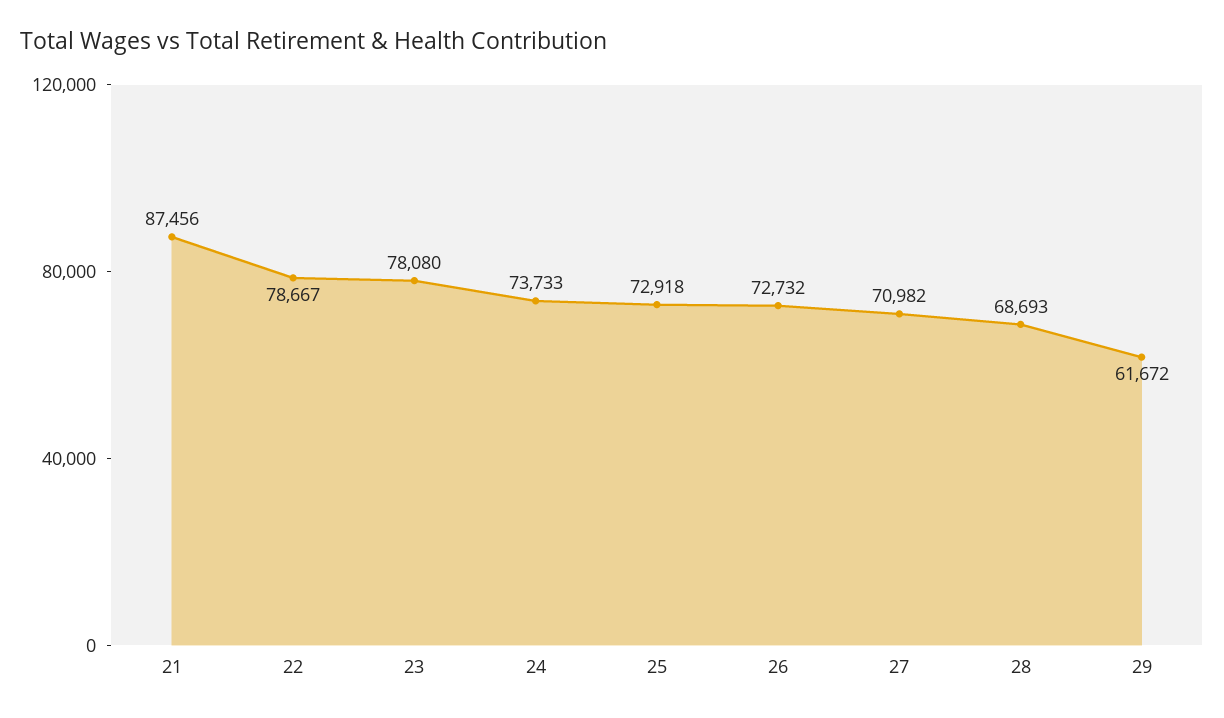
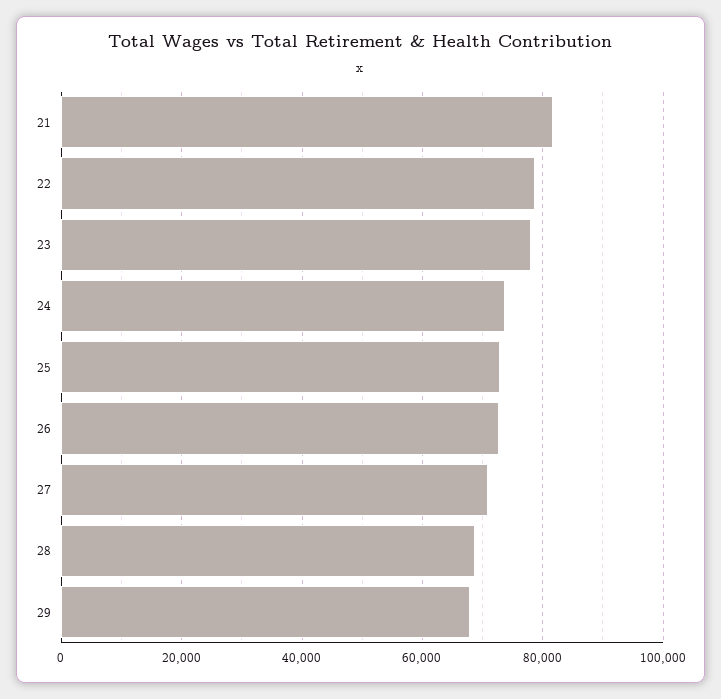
  {
-   "21": 87456,
+   "21": 82000,
    "22": 78667,
    "23": 78080,
    "24": 73733,
    "25": 72918,
    "26": 72732,
    "27": 70982,
    "28": 68693,
-   "29": 61672
+   "29": 68000
  }

